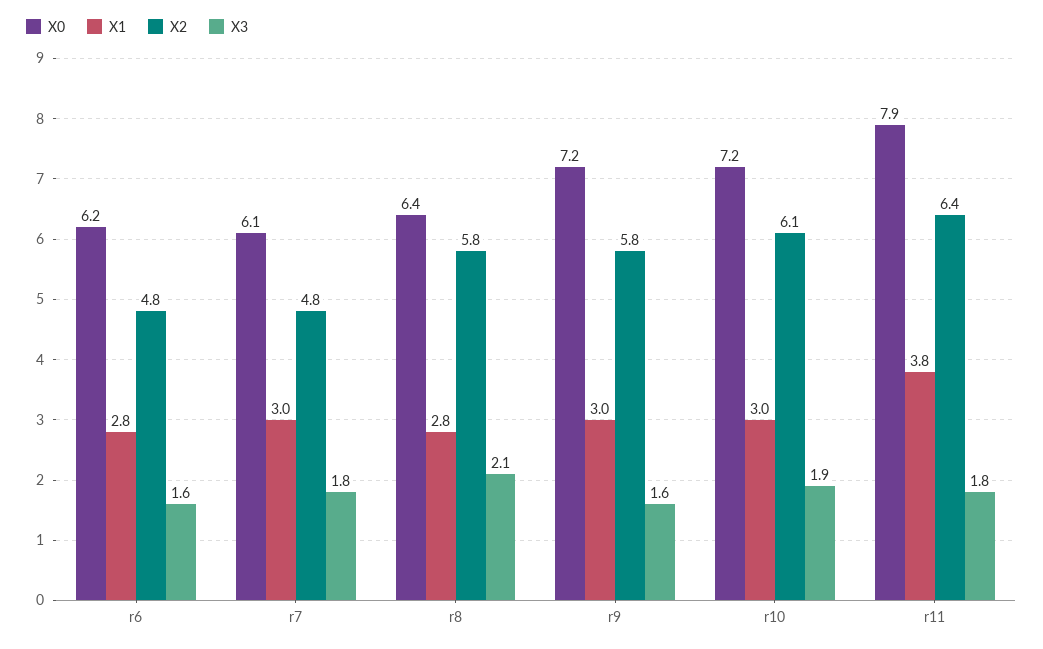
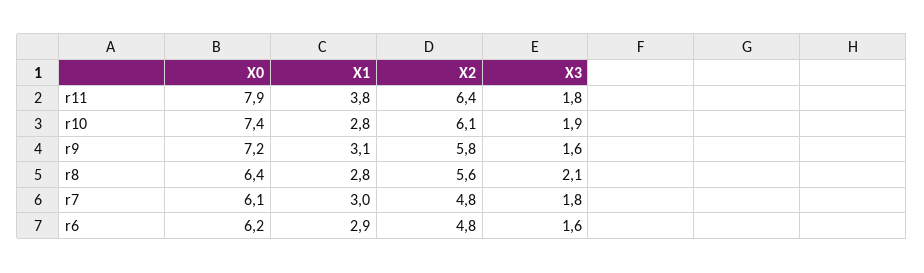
  {
    "X0": {
      "r6": 6.2,
      "r7": 6.1,
      "r8": 6.4,
      "r9": 7.2,
-     "r10": 7.2,
+     "r10": 7.4,
      "r11": 7.9
    },
    "X1": {
-     "r6": 2.8,
+     "r6": 2.9,
      "r7": 3,
      "r8": 2.8,
-     "r9": 3,
+     "r9": 3.1,
-     "r10": 3,
+     "r10": 2.8,
      "r11": 3.8
    },
    "X2": {
      "r6": 4.8,
      "r7": 4.8,
-     "r8": 5.8,
+     "r8": 5.6,
      "r9": 5.8,
      "r10": 6.1,
      "r11": 6.4
    },
    "X3": {
      "r6": 1.6,
      "r7": 1.8,
      "r8": 2.1,
      "r9": 1.6,
      "r10": 1.9,
      "r11": 1.8
    }
  }

